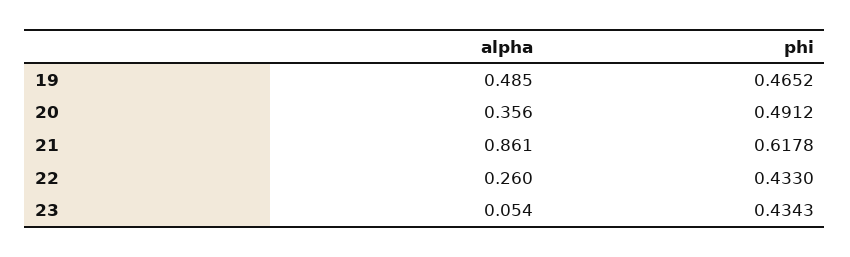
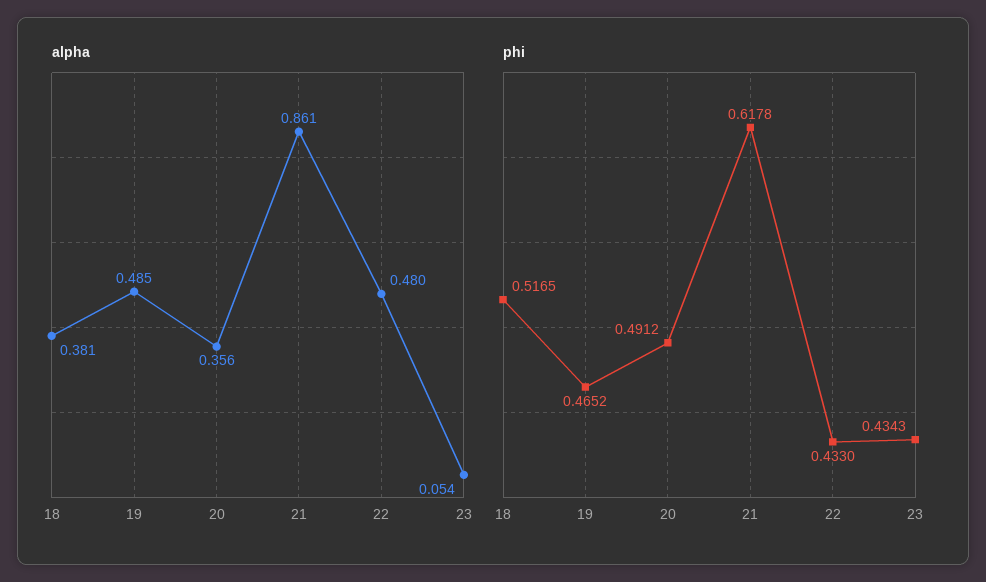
  {
    "alpha": {
      "19": 0.485,
      "20": 0.356,
      "21": 0.861,
-     "22": 0.26,
+     "22": 0.48,
-     "23": 0.054
+     "23": 0.054,
+     "18": 0.381
    },
    "phi": {
      "19": 0.4652,
      "20": 0.4912,
      "21": 0.6178,
      "22": 0.433,
-     "23": 0.4343
+     "23": 0.4343,
+     "18": 0.5165
    }
  }

